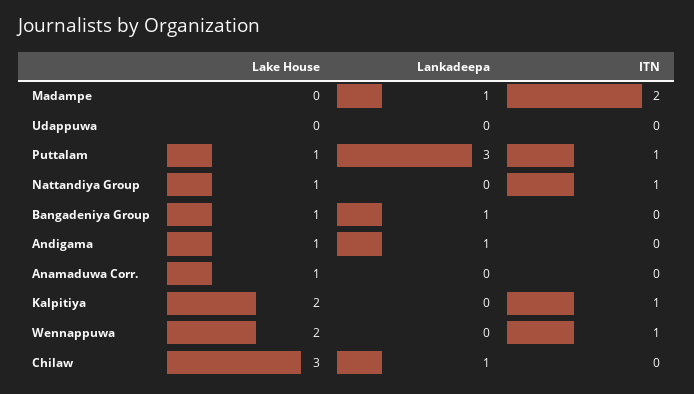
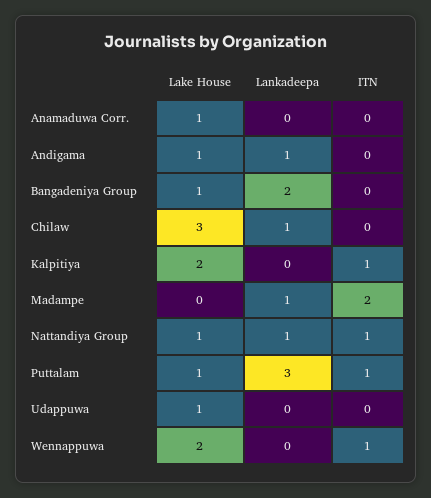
  {
    "Lake House": {
      "Madampe": 0,
-     "Udappuwa": 0,
+     "Udappuwa": 1,
      "Puttalam": 1,
      "Nattandiya Group": 1,
      "Bangadeniya Group": 1,
      "Andigama": 1,
      "Anamaduwa Corr.": 1,
      "Kalpitiya": 2,
      "Wennappuwa": 2,
      "Chilaw": 3
    },
    "Lankadeepa": {
      "Madampe": 1,
      "Udappuwa": 0,
      "Puttalam": 3,
-     "Nattandiya Group": 0,
+     "Nattandiya Group": 1,
-     "Bangadeniya Group": 1,
+     "Bangadeniya Group": 2,
      "Andigama": 1,
      "Anamaduwa Corr.": 0,
      "Kalpitiya": 0,
      "Wennappuwa": 0,
      "Chilaw": 1
    },
    "ITN": {
      "Madampe": 2,
      "Udappuwa": 0,
      "Puttalam": 1,
      "Nattandiya Group": 1,
      "Bangadeniya Group": 0,
      "Andigama": 0,
      "Anamaduwa Corr.": 0,
      "Kalpitiya": 1,
      "Wennappuwa": 1,
      "Chilaw": 0
    }
  }

